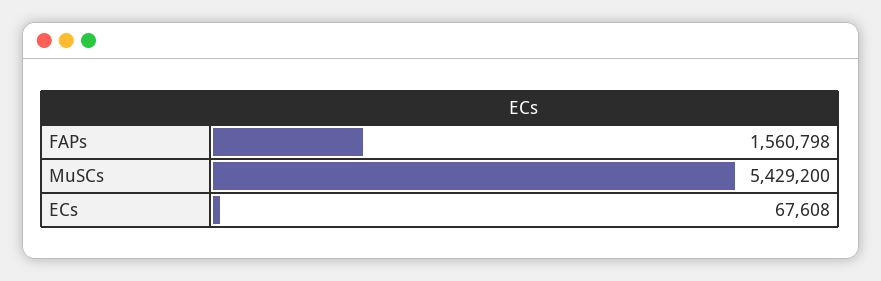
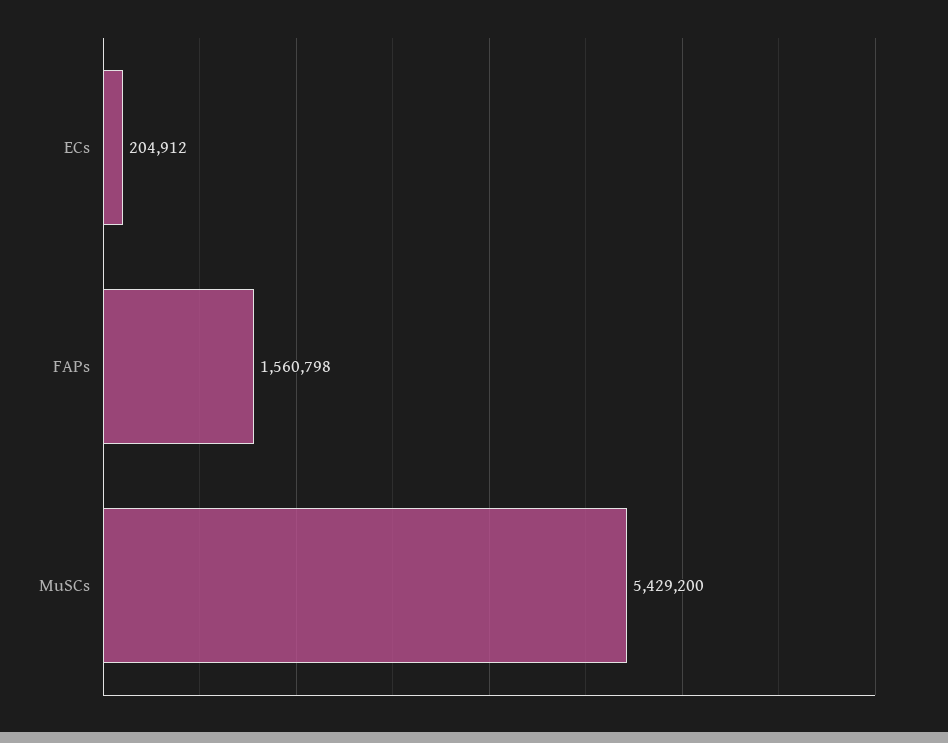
  {
    "FAPs": 1560798,
    "MuSCs": 5429200,
-   "ECs": 67608
+   "ECs": 204912
  }

